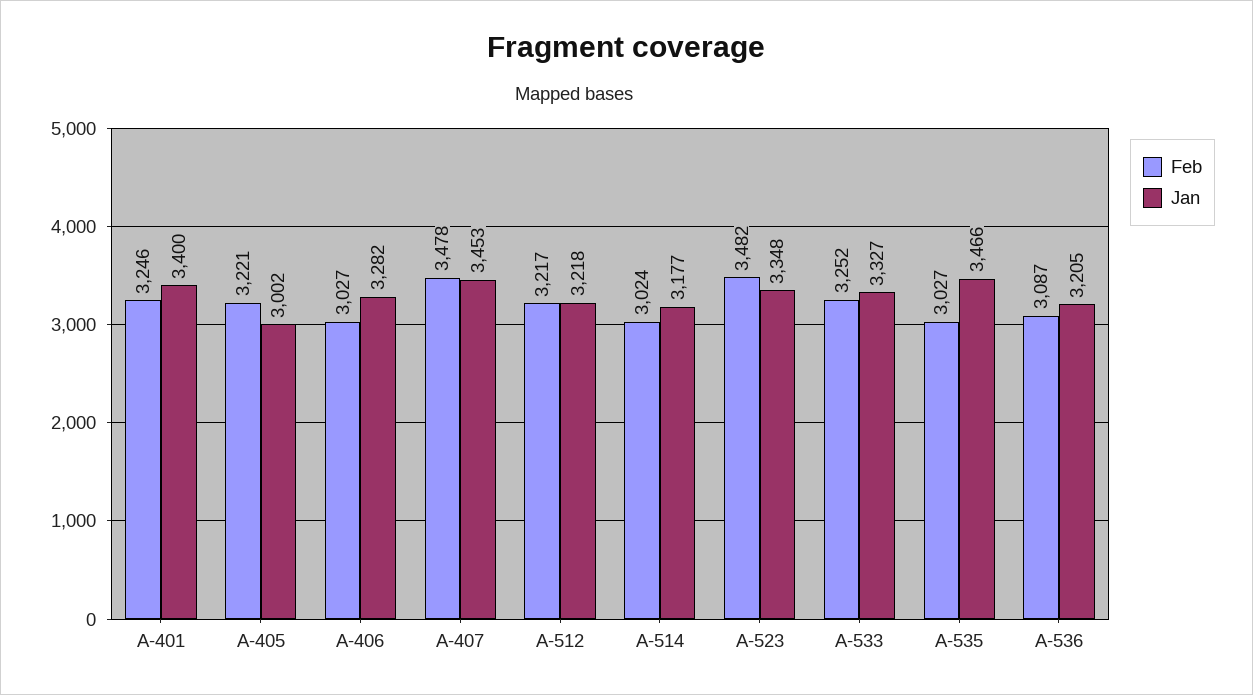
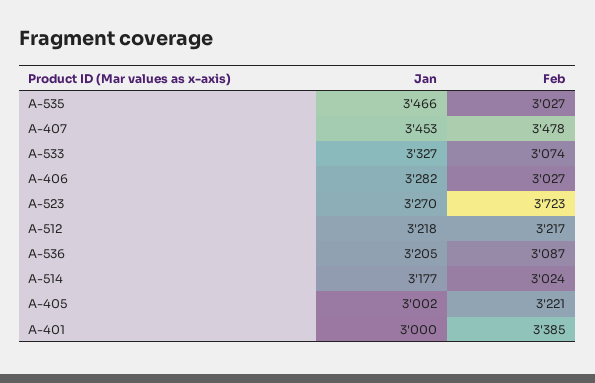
  {
    "Feb": {
-     "A-401": 3246,
+     "A-401": 3385,
      "A-405": 3221,
      "A-406": 3027,
      "A-407": 3478,
      "A-512": 3217,
      "A-514": 3024,
-     "A-523": 3482,
+     "A-523": 3723,
-     "A-533": 3252,
+     "A-533": 3074,
      "A-535": 3027,
      "A-536": 3087
    },
    "Jan": {
-     "A-401": 3400,
+     "A-401": 3000,
      "A-405": 3002,
      "A-406": 3282,
      "A-407": 3453,
      "A-512": 3218,
      "A-514": 3177,
-     "A-523": 3348,
+     "A-523": 3270,
      "A-533": 3327,
      "A-535": 3466,
      "A-536": 3205
    }
  }

